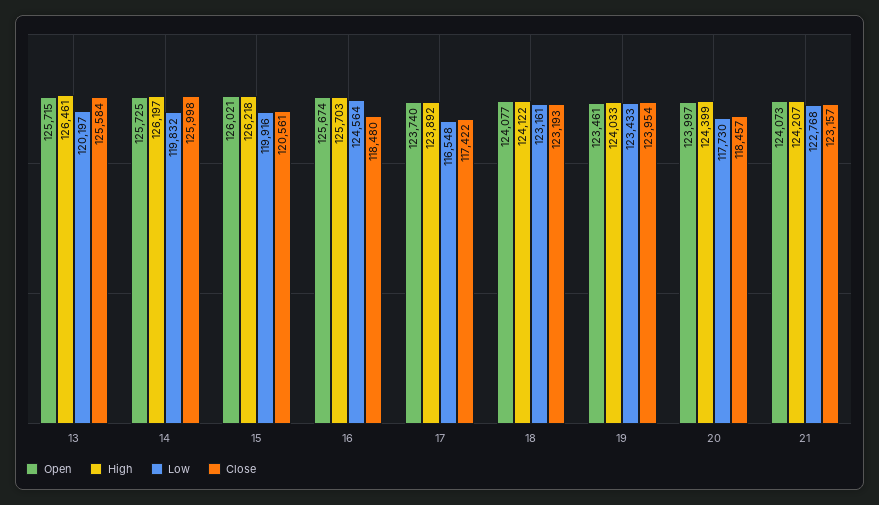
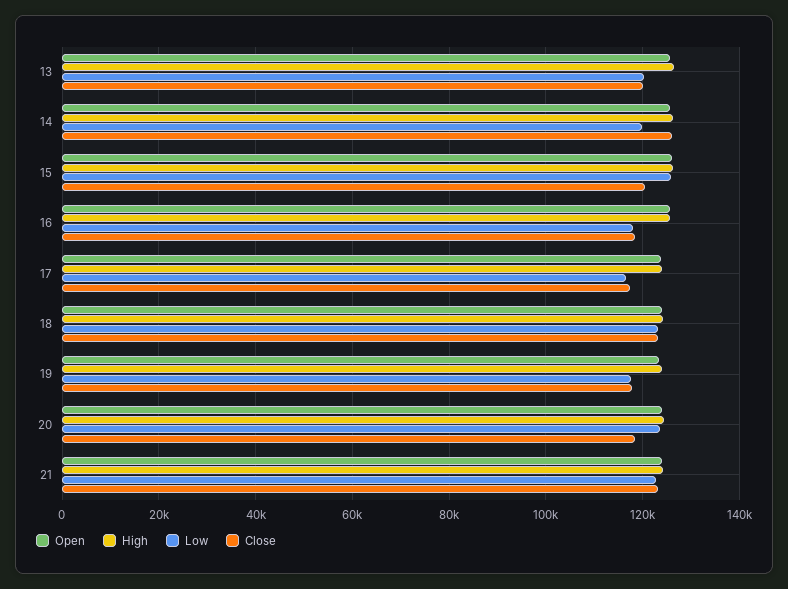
  {
    "Open": {
      "13": 125715,
      "14": 125725,
      "15": 126021,
      "16": 125674,
      "17": 123740,
      "18": 124077,
      "19": 123461,
      "20": 123997,
      "21": 124073
    },
    "High": {
      "13": 126461,
      "14": 126197,
      "15": 126218,
      "16": 125703,
      "17": 123892,
      "18": 124122,
      "19": 124033,
      "20": 124399,
      "21": 124207
    },
    "Low": {
      "13": 120197,
      "14": 119832,
-     "15": 119916,
+     "15": 126000,
-     "16": 124564,
+     "16": 118000,
      "17": 116548,
      "18": 123161,
-     "19": 123433,
+     "19": 118000,
-     "20": 117730,
+     "20": 124000,
      "21": 122768
    },
    "Close": {
-     "13": 125584,
+     "13": 120000,
      "14": 125998,
      "15": 120561,
      "16": 118480,
      "17": 117422,
      "18": 123193,
-     "19": 123954,
+     "19": 118000,
      "20": 118457,
      "21": 123157
    }
  }

